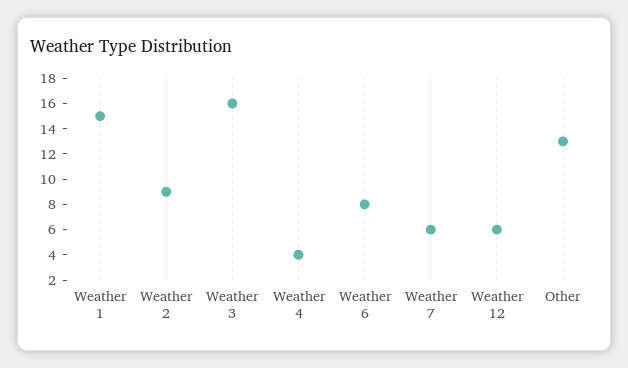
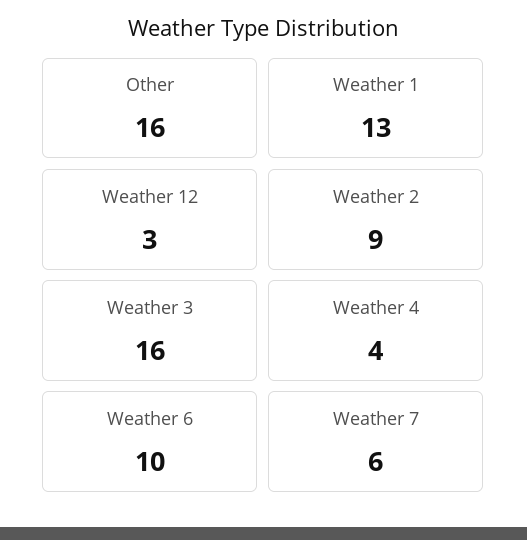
  {
-   "Weather 1": 15,
+   "Weather 1": 13,
    "Weather 2": 9,
    "Weather 3": 16,
    "Weather 4": 4,
-   "Weather 6": 8,
+   "Weather 6": 10,
    "Weather 7": 6,
-   "Weather 12": 6,
+   "Weather 12": 3,
-   "Other": 13
+   "Other": 16
  }

